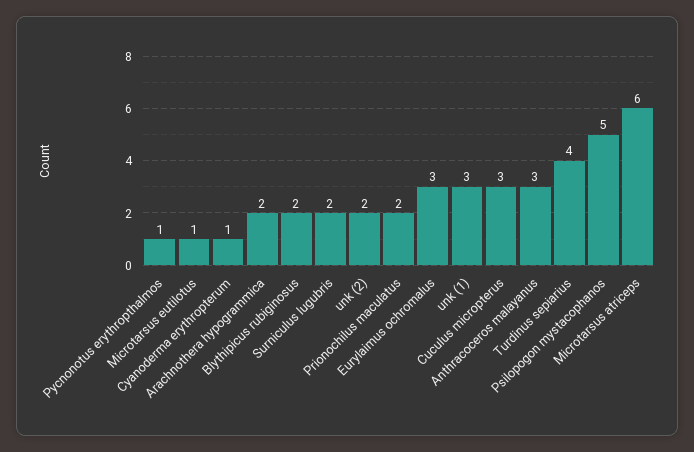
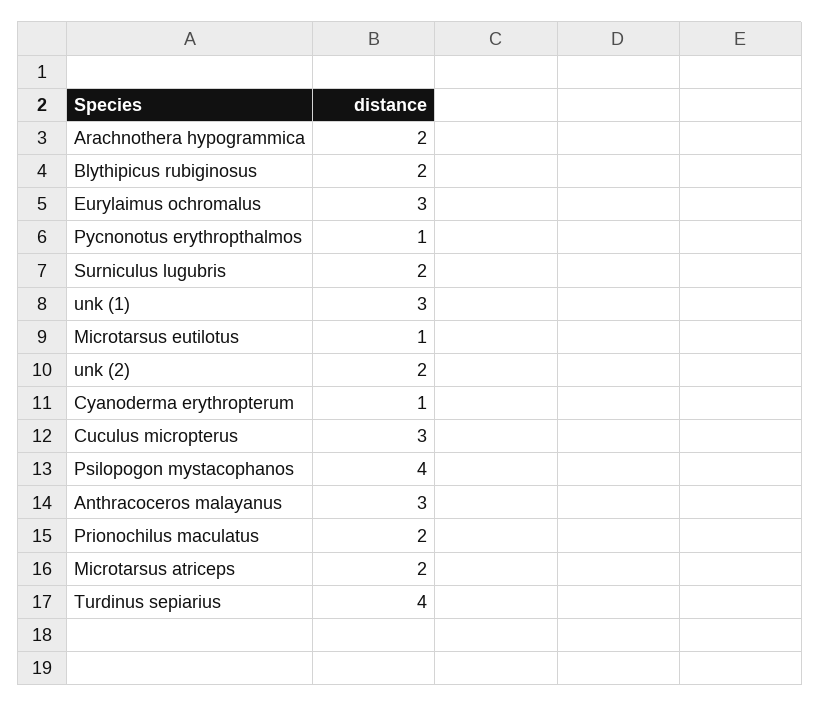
  {
    "Pycnonotus erythropthalmos": 1,
    "Microtarsus eutilotus": 1,
    "Cyanoderma erythropterum": 1,
    "Arachnothera hypogrammica": 2,
    "Blythipicus rubiginosus": 2,
    "Surniculus lugubris": 2,
    "unk (2)": 2,
    "Prionochilus maculatus": 2,
    "Eurylaimus ochromalus": 3,
    "unk (1)": 3,
    "Cuculus micropterus": 3,
    "Anthracoceros malayanus": 3,
    "Turdinus sepiarius": 4,
-   "Psilopogon mystacophanos": 5,
+   "Psilopogon mystacophanos": 4,
-   "Microtarsus atriceps": 6
+   "Microtarsus atriceps": 2
  }

